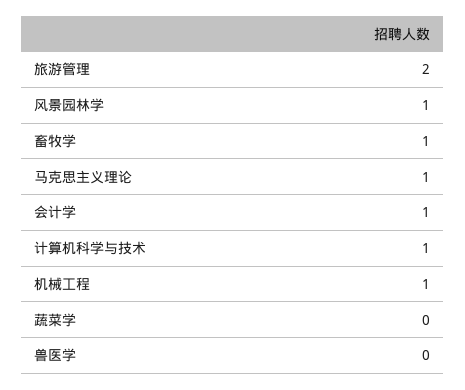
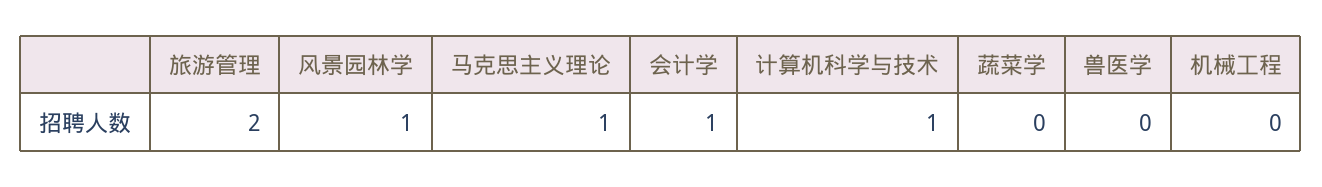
  {
    "旅游管理": 2,
    "风景园林学": 1,
-   "畜牧学": 1,
    "马克思主义理论": 1,
    "会计学": 1,
    "计算机科学与技术": 1,
-   "机械工程": 1,
+   "机械工程": 0,
    "蔬菜学": 0,
    "兽医学": 0
  }

